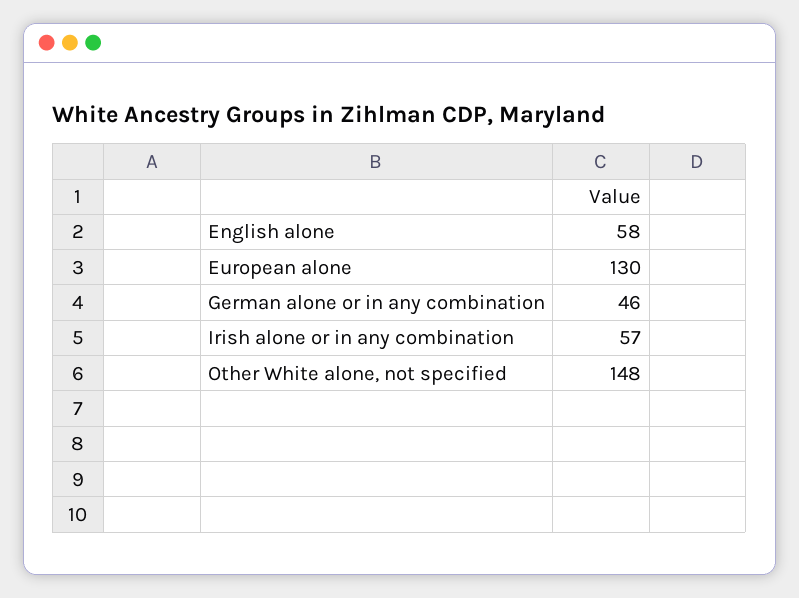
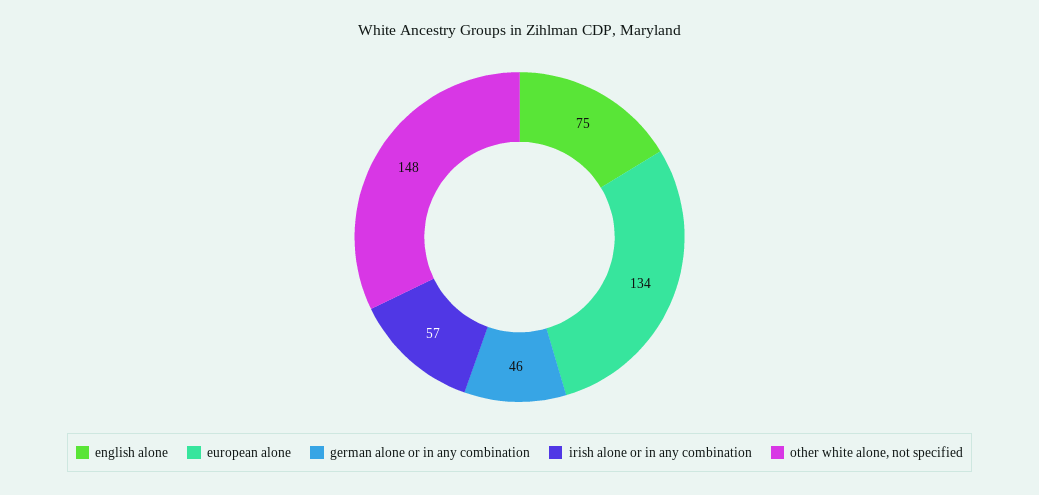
  {
-   "English alone": 58,
+   "English alone": 75,
-   "European alone": 130,
+   "European alone": 134,
    "German alone or in any combination": 46,
    "Irish alone or in any combination": 57,
    "Other White alone, not specified": 148
  }

